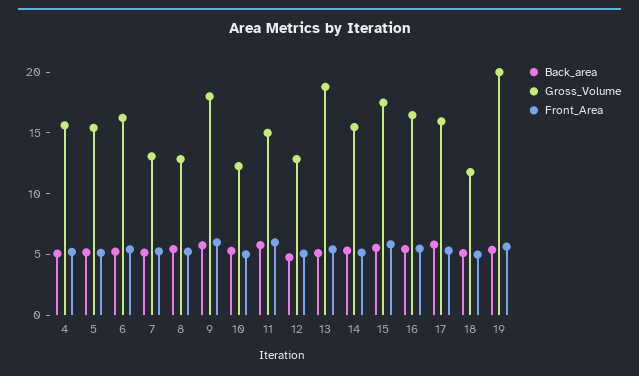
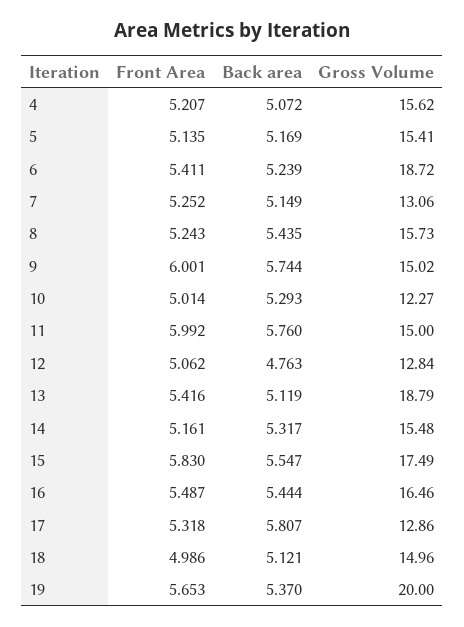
  {
    "Back_area": {
      "4": 5.072,
      "5": 5.169,
      "6": 5.239,
      "7": 5.149,
      "8": 5.435,
      "9": 5.744,
      "10": 5.293,
      "11": 5.76,
      "12": 4.763,
      "13": 5.119,
      "14": 5.317,
      "15": 5.547,
      "16": 5.444,
      "17": 5.807,
      "18": 5.121,
      "19": 5.37
    },
    "Gross_Volume": {
      "4": 15.62,
      "5": 15.41,
-     "6": 16,
+     "6": 18.72,
      "7": 13.06,
-     "8": 13,
+     "8": 15.73,
-     "9": 18,
+     "9": 15.02,
      "10": 12.27,
      "11": 15,
      "12": 12.84,
      "13": 18.79,
      "14": 15.48,
      "15": 17.49,
      "16": 16.46,
-     "17": 16,
+     "17": 12.86,
-     "18": 12,
+     "18": 14.96,
      "19": 20
    },
    "Front_Area": {
      "4": 5.207,
      "5": 5.135,
      "6": 5.411,
      "7": 5.252,
      "8": 5.243,
      "9": 6.001,
      "10": 5.014,
      "11": 5.992,
      "12": 5.062,
      "13": 5.416,
      "14": 5.161,
      "15": 5.83,
      "16": 5.487,
      "17": 5.318,
      "18": 4.986,
      "19": 5.653
    }
  }

